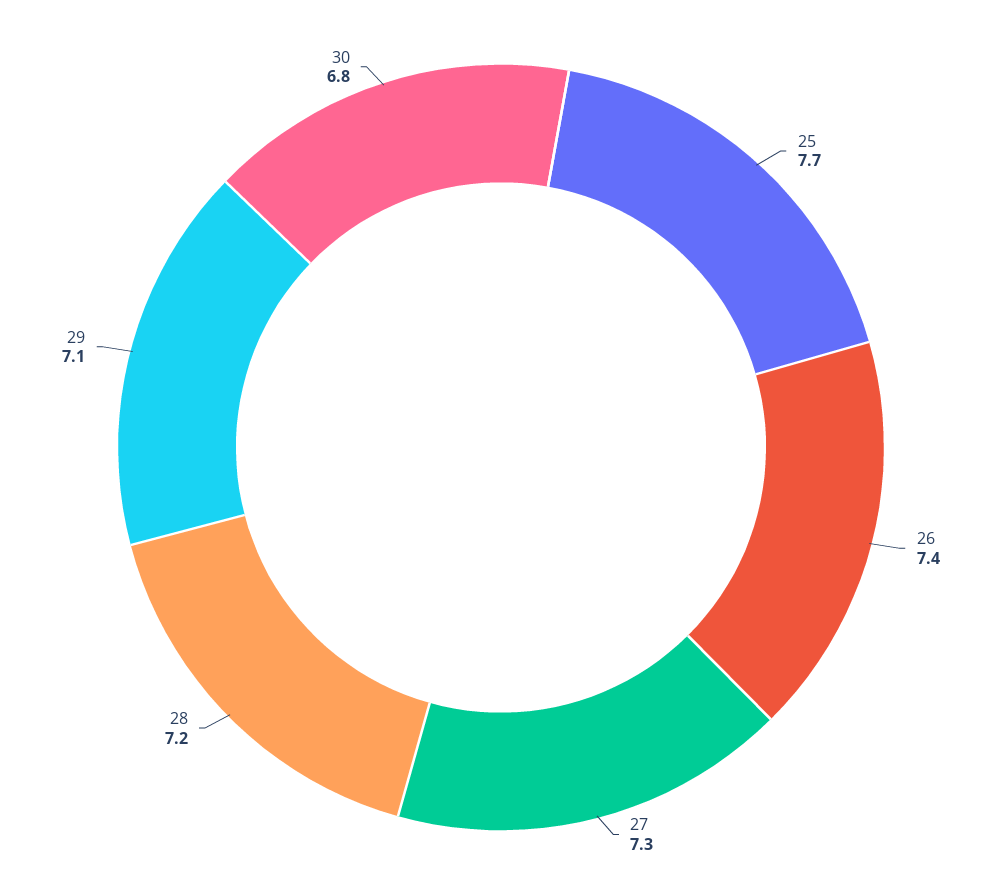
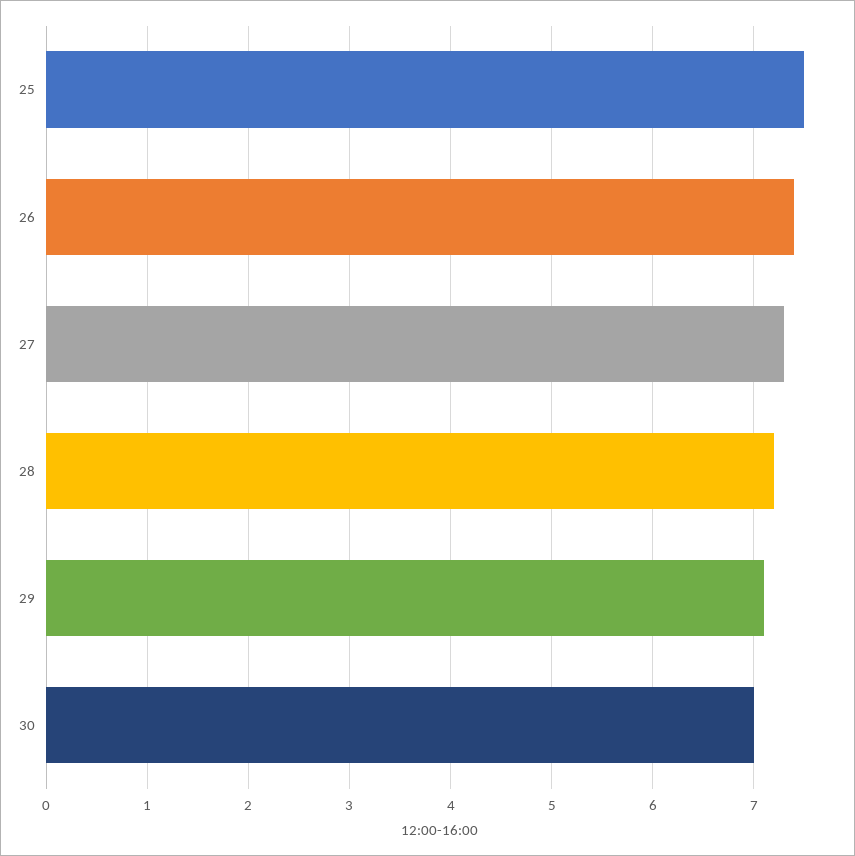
  {
-   "25": 7.7,
+   "25": 7.5,
    "26": 7.4,
    "27": 7.3,
    "28": 7.2,
    "29": 7.1,
-   "30": 6.8
+   "30": 7
  }

